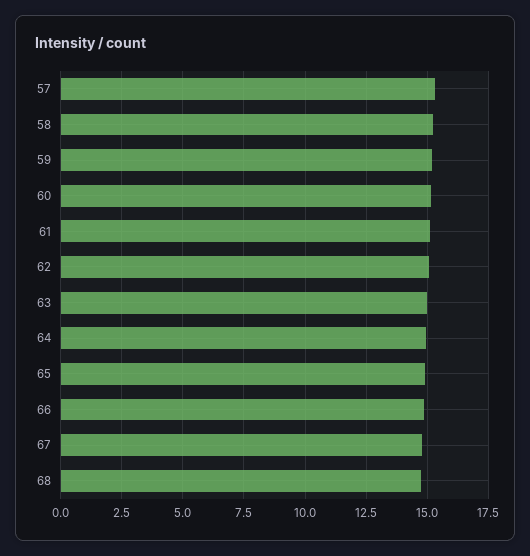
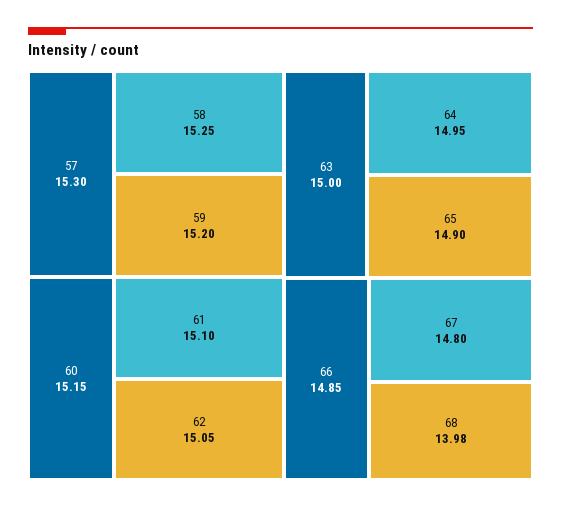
  {
    "57": 15.3,
    "58": 15.25,
    "59": 15.2,
    "60": 15.15,
    "61": 15.1,
    "62": 15.05,
    "63": 15,
    "64": 14.95,
    "65": 14.9,
    "66": 14.85,
    "67": 14.8,
-   "68": 14.75
+   "68": 13.98
  }

